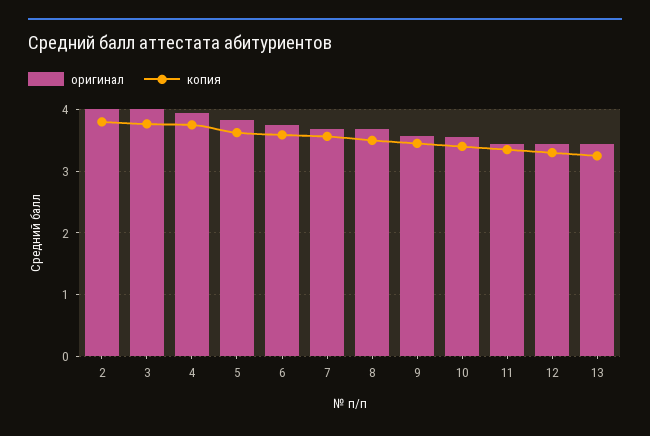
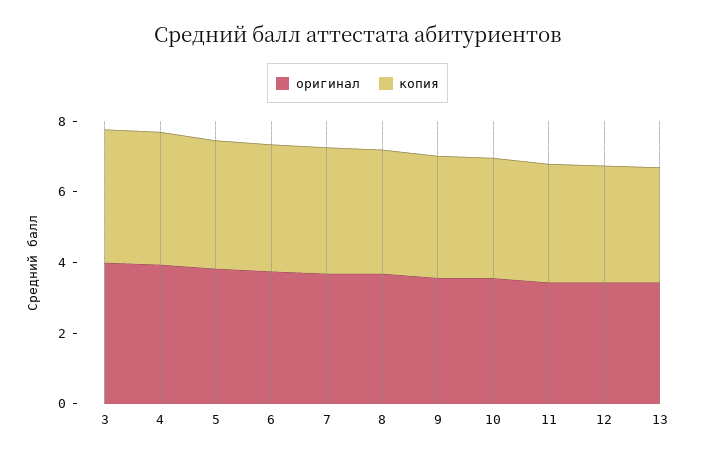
  {
    "оригинал": {
-     "2": 4,
      "3": 4,
      "4": 3.9,
      "5": 3.8,
      "6": 3.8,
      "7": 3.7,
      "8": 3.7,
      "9": 3.6,
      "10": 3.6,
      "11": 3.4,
      "12": 3.4,
      "13": 3.4
    },
    "копия": {
-     "2": 3.8,
      "3": 3.8,
      "4": 3.8,
      "5": 3.6,
      "6": 3.6,
      "7": 3.6,
      "8": 3.5,
      "9": 3.5,
      "10": 3.4,
      "11": 3.4,
      "12": 3.3,
      "13": 3.3
    }
  }

